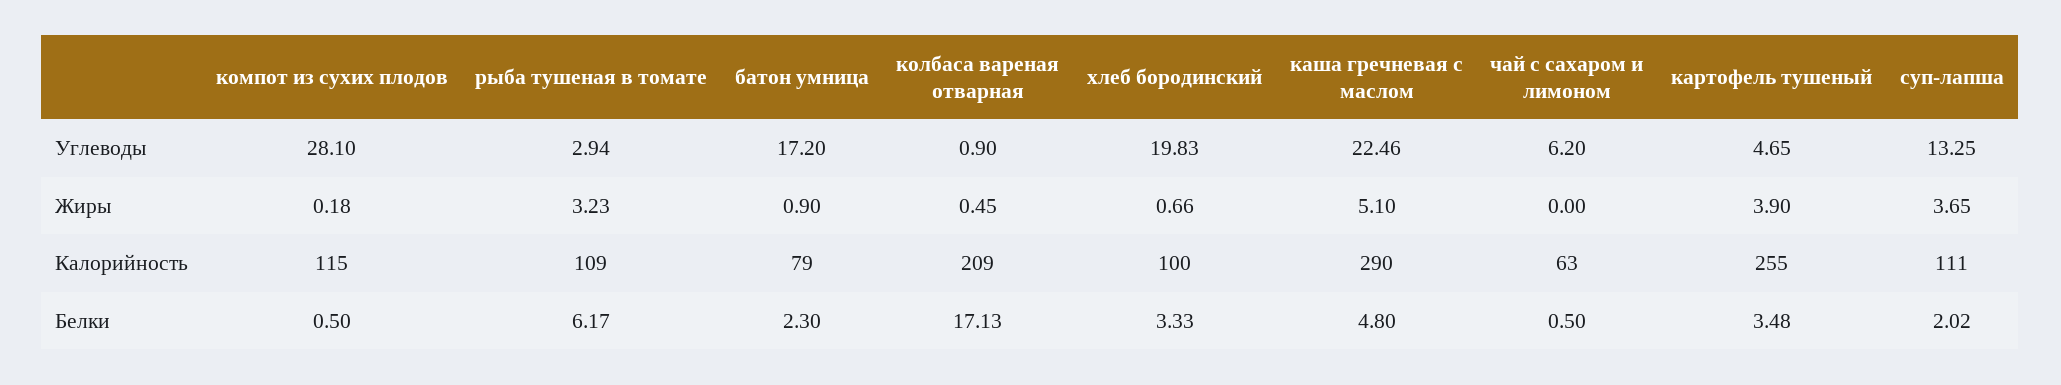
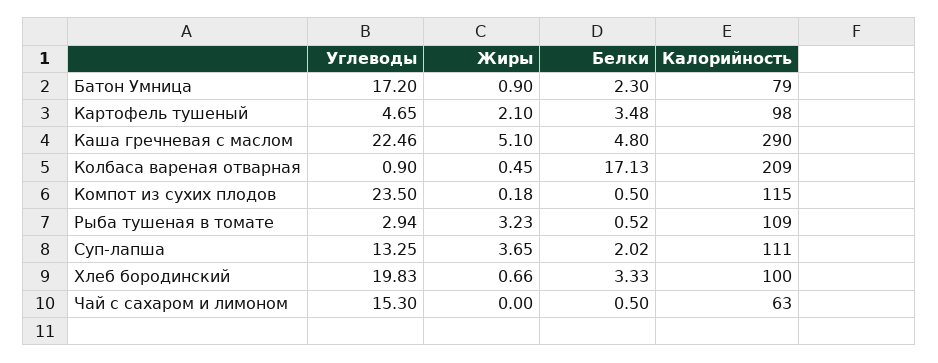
  {
    "компот из сухих плодов": {
-     "Углеводы": 28.1,
+     "Углеводы": 23.5,
      "Жиры": 0.18,
      "Калорийность": 115,
      "Белки": 0.5
    },
    "рыба тушеная в томате": {
      "Углеводы": 2.94,
      "Жиры": 3.23,
      "Калорийность": 109,
-     "Белки": 6.17
+     "Белки": 0.52
    },
    "батон умница": {
      "Углеводы": 17.2,
      "Жиры": 0.9,
      "Калорийность": 79,
      "Белки": 2.3
    },
    "колбаса вареная отварная": {
      "Углеводы": 0.9,
      "Жиры": 0.45,
      "Калорийность": 209,
      "Белки": 17.13
    },
    "хлеб бородинский": {
      "Углеводы": 19.83,
      "Жиры": 0.66,
      "Калорийность": 100,
      "Белки": 3.33
    },
    "каша гречневая с маслом": {
      "Углеводы": 22.46,
      "Жиры": 5.1,
      "Калорийность": 290,
      "Белки": 4.8
    },
    "чай с сахаром и лимоном": {
-     "Углеводы": 6.2,
+     "Углеводы": 15.3,
      "Жиры": 0,
      "Калорийность": 63,
      "Белки": 0.5
    },
    "картофель тушеный": {
      "Углеводы": 4.65,
-     "Жиры": 3.9,
+     "Жиры": 2.1,
-     "Калорийность": 255,
+     "Калорийность": 98,
      "Белки": 3.48
    },
    "суп-лапша": {
      "Углеводы": 13.25,
      "Жиры": 3.65,
      "Калорийность": 111,
      "Белки": 2.02
    }
  }

